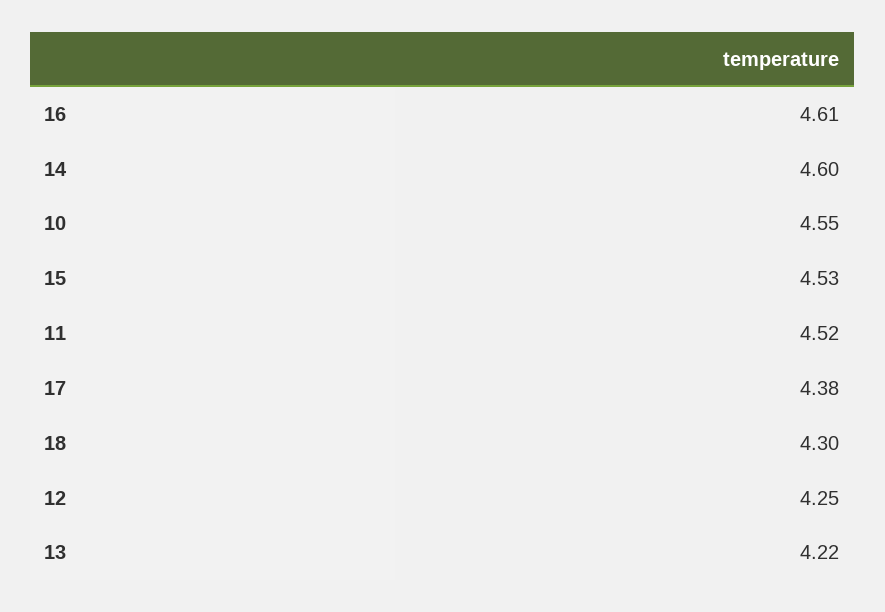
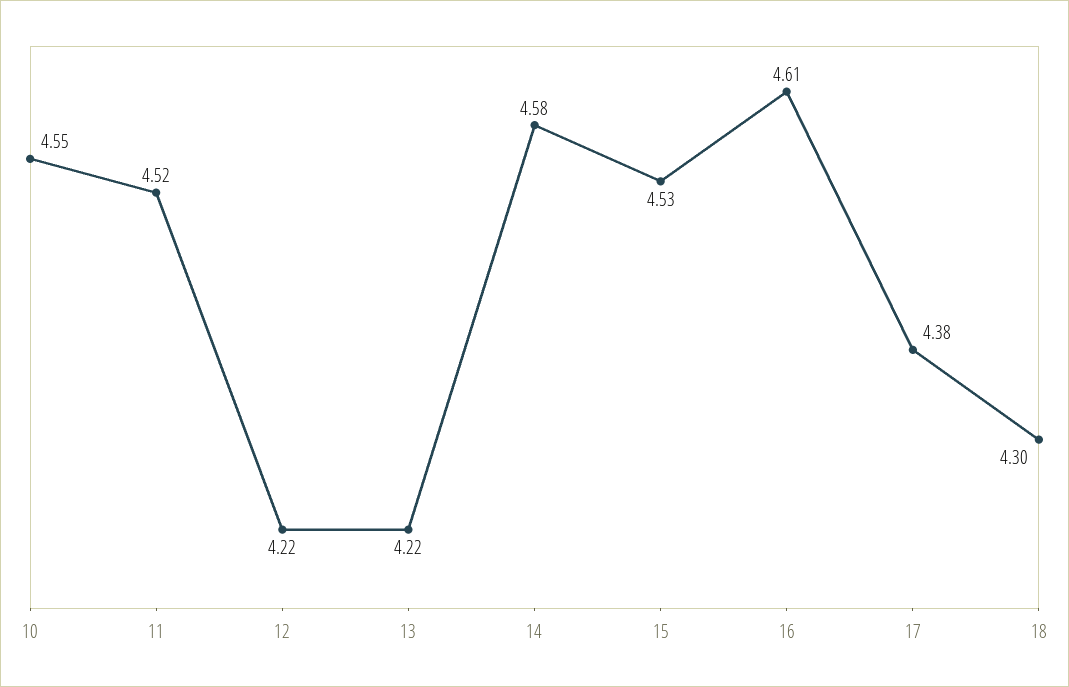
  {
    "16": 4.61,
-   "14": 4.6,
+   "14": 4.58,
    "10": 4.55,
    "15": 4.53,
    "11": 4.52,
    "17": 4.38,
    "18": 4.3,
-   "12": 4.25,
+   "12": 4.22,
    "13": 4.22
  }

